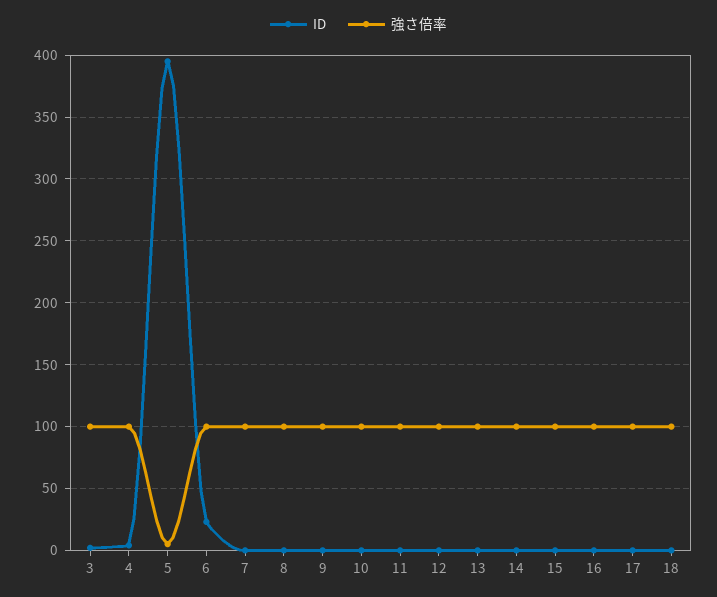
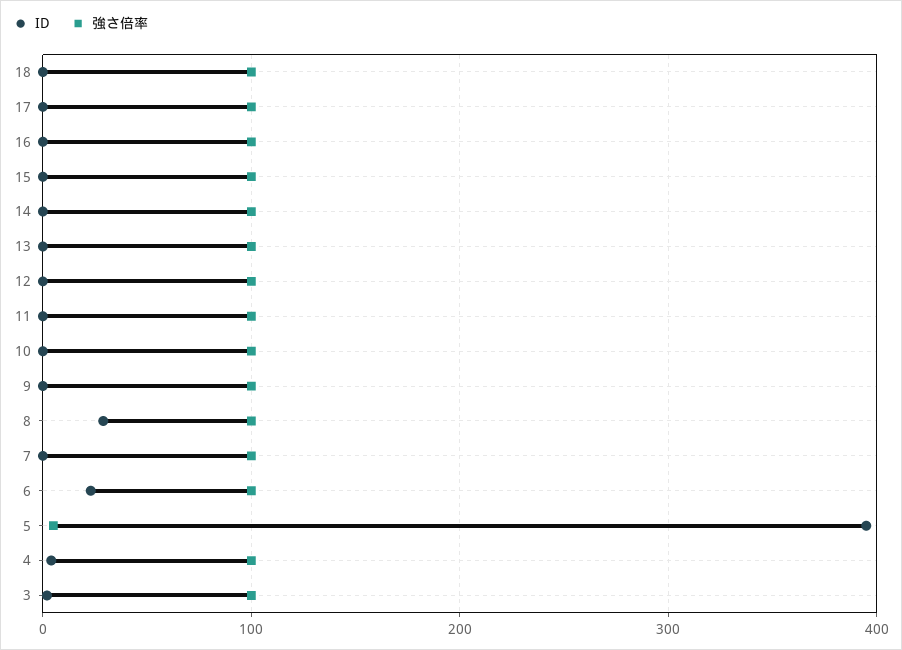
  {
    "ID": {
      "3": 0,
      "4": 5,
      "5": 395,
      "6": 25,
      "7": 0,
-     "8": 0,
+     "8": 30,
      "9": 0,
      "10": 0,
      "11": 0,
      "12": 0,
      "13": 0,
      "14": 0,
      "15": 0,
      "16": 0,
      "17": 0,
      "18": 0
    },
    "強さ倍率": {
      "3": 100,
      "4": 100,
      "5": 5,
      "6": 100,
      "7": 100,
      "8": 100,
      "9": 100,
      "10": 100,
      "11": 100,
      "12": 100,
      "13": 100,
      "14": 100,
      "15": 100,
      "16": 100,
      "17": 100,
      "18": 100
    }
  }

